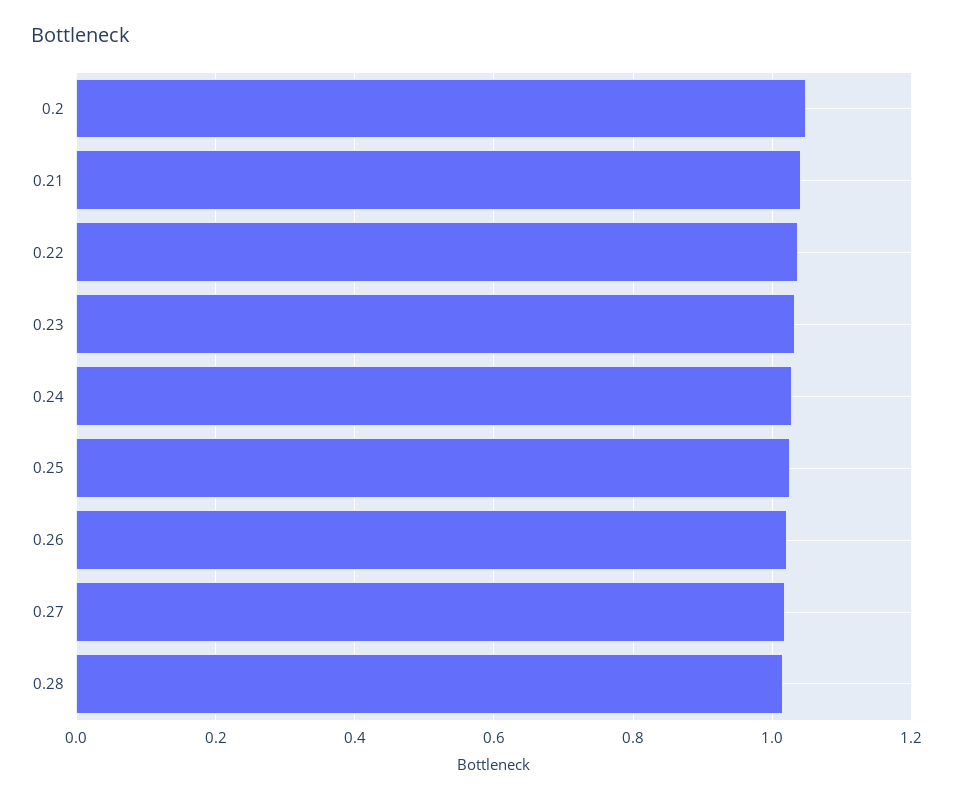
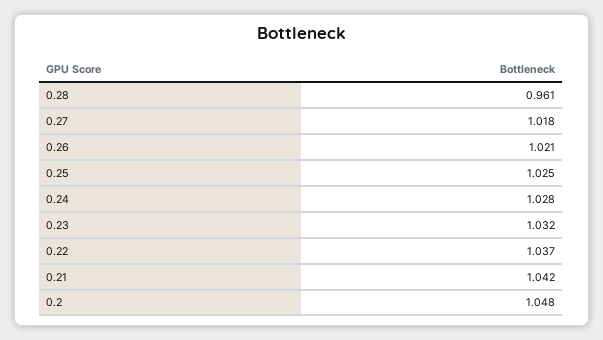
  {
    "0.2": 1.048,
    "0.21": 1.042,
    "0.22": 1.037,
    "0.23": 1.032,
    "0.24": 1.028,
    "0.25": 1.025,
    "0.26": 1.021,
    "0.27": 1.018,
-   "0.28": 1.02
+   "0.28": 0.961
  }

